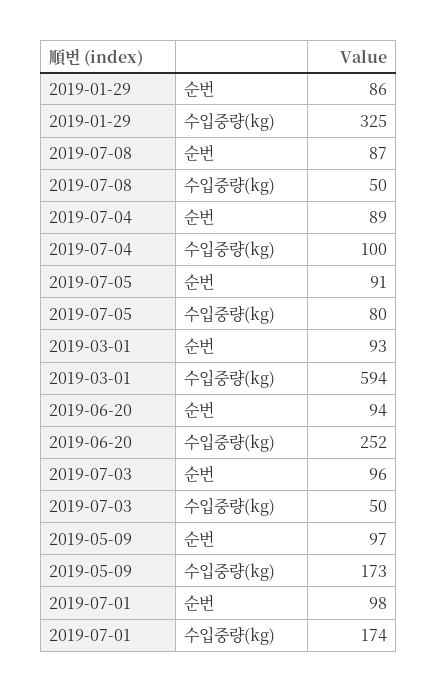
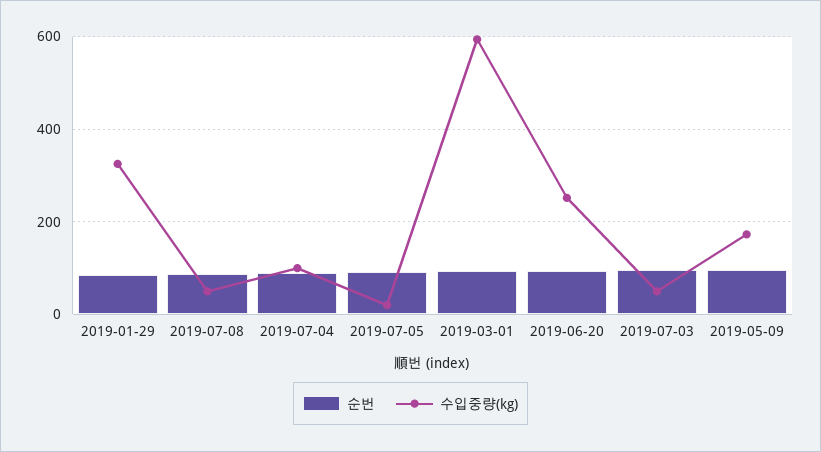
  {
    "순번": {
      "2019-01-29": 86,
      "2019-07-08": 87,
      "2019-07-04": 89,
      "2019-07-05": 91,
      "2019-03-01": 93,
      "2019-06-20": 94,
      "2019-07-03": 96,
-     "2019-05-09": 97,
+     "2019-05-09": 97
-     "2019-07-01": 98
    },
    "수입중량(kg)": {
      "2019-01-29": 325,
      "2019-07-08": 50,
      "2019-07-04": 100,
-     "2019-07-05": 80,
+     "2019-07-05": 20,
      "2019-03-01": 594,
      "2019-06-20": 252,
      "2019-07-03": 50,
-     "2019-05-09": 173,
+     "2019-05-09": 173
-     "2019-07-01": 174
    }
  }

